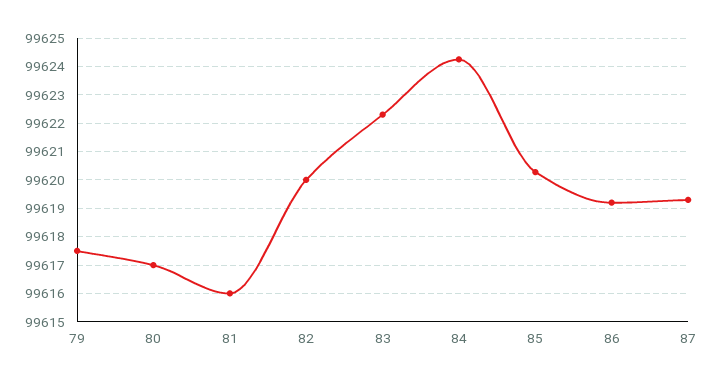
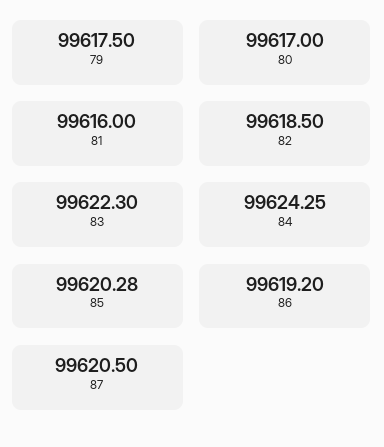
  {
    "79": 99617.5,
    "80": 99617,
    "81": 99616,
-   "82": 99620,
+   "82": 99618.5,
    "83": 99622.3,
    "84": 99624.25,
    "85": 99620.28,
    "86": 99619.2,
-   "87": 99619.25
+   "87": 99620.5
  }

